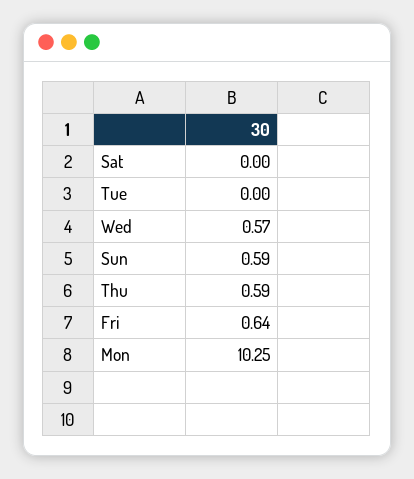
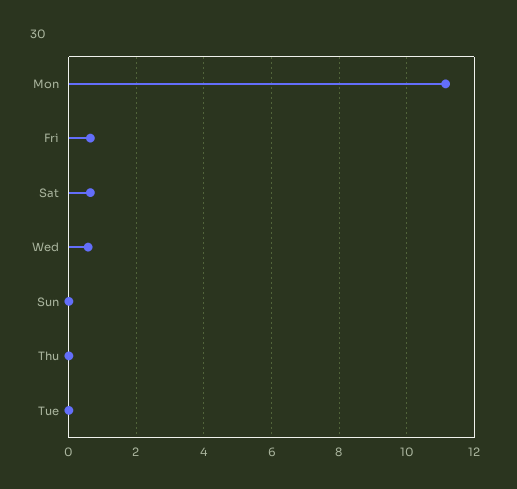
  {
-   "Sat": 0,
+   "Sat": 0.6,
    "Tue": 0,
    "Wed": 0.57,
-   "Sun": 0.59,
+   "Sun": 0,
-   "Thu": 0.59,
+   "Thu": 0,
    "Fri": 0.64,
-   "Mon": 10.25
+   "Mon": 11.2
  }

